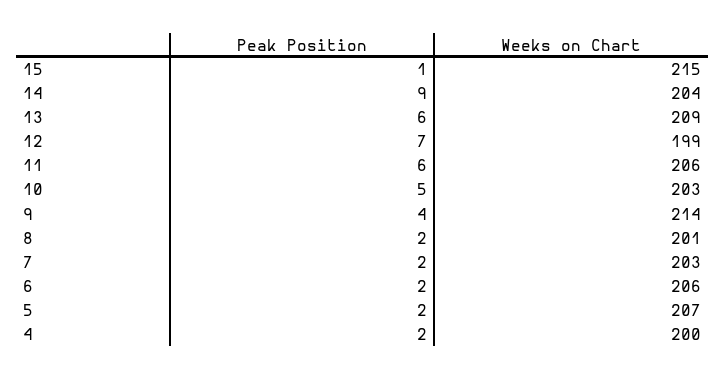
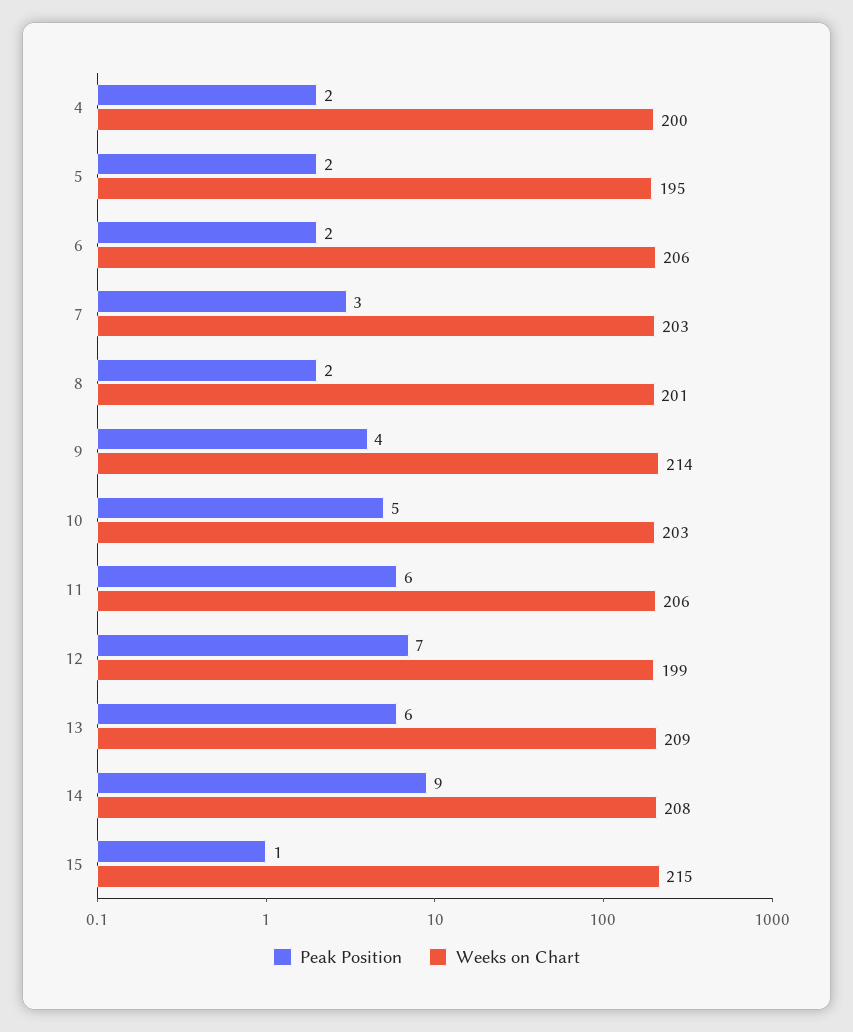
  {
    "Peak Position": {
      "15": 1,
      "14": 9,
      "13": 6,
      "12": 7,
      "11": 6,
      "10": 5,
      "9": 4,
      "8": 2,
-     "7": 2,
+     "7": 3,
      "6": 2,
      "5": 2,
      "4": 2
    },
    "Weeks on Chart": {
      "15": 215,
-     "14": 204,
+     "14": 208,
      "13": 209,
      "12": 199,
      "11": 206,
      "10": 203,
      "9": 214,
      "8": 201,
      "7": 203,
      "6": 206,
-     "5": 207,
+     "5": 195,
      "4": 200
    }
  }

